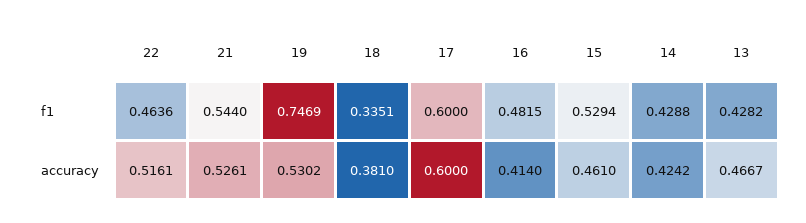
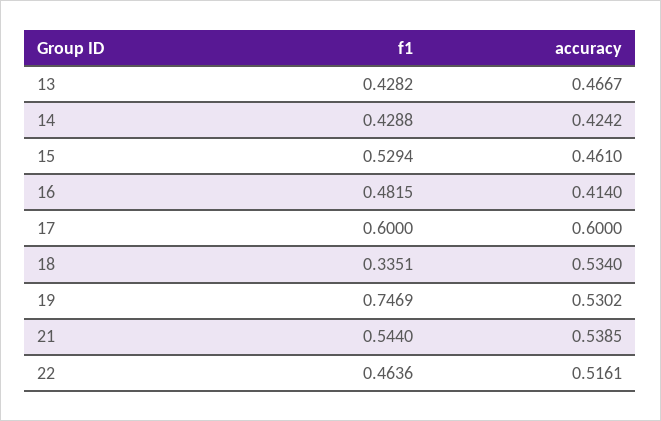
  {
    "22": {
      "f1": 0.4636,
      "accuracy": 0.5161
    },
    "21": {
      "f1": 0.544,
-     "accuracy": 0.5261
+     "accuracy": 0.5385
    },
    "19": {
      "f1": 0.7469,
      "accuracy": 0.5302
    },
    "18": {
      "f1": 0.3351,
-     "accuracy": 0.381
+     "accuracy": 0.534
    },
    "17": {
      "f1": 0.6,
      "accuracy": 0.6
    },
    "16": {
      "f1": 0.4815,
      "accuracy": 0.414
    },
    "15": {
      "f1": 0.5294,
      "accuracy": 0.461
    },
    "14": {
      "f1": 0.4288,
      "accuracy": 0.4242
    },
    "13": {
      "f1": 0.4282,
      "accuracy": 0.4667
    }
  }

